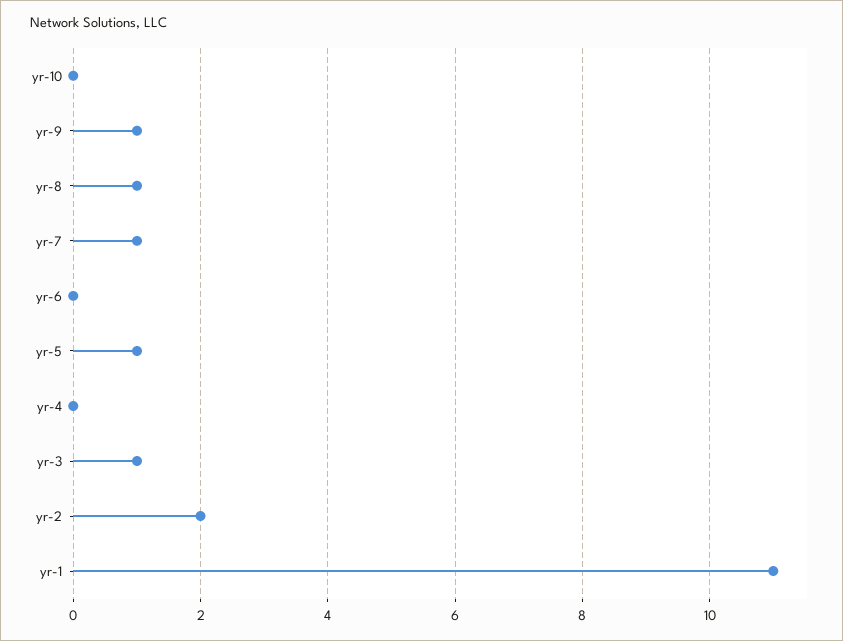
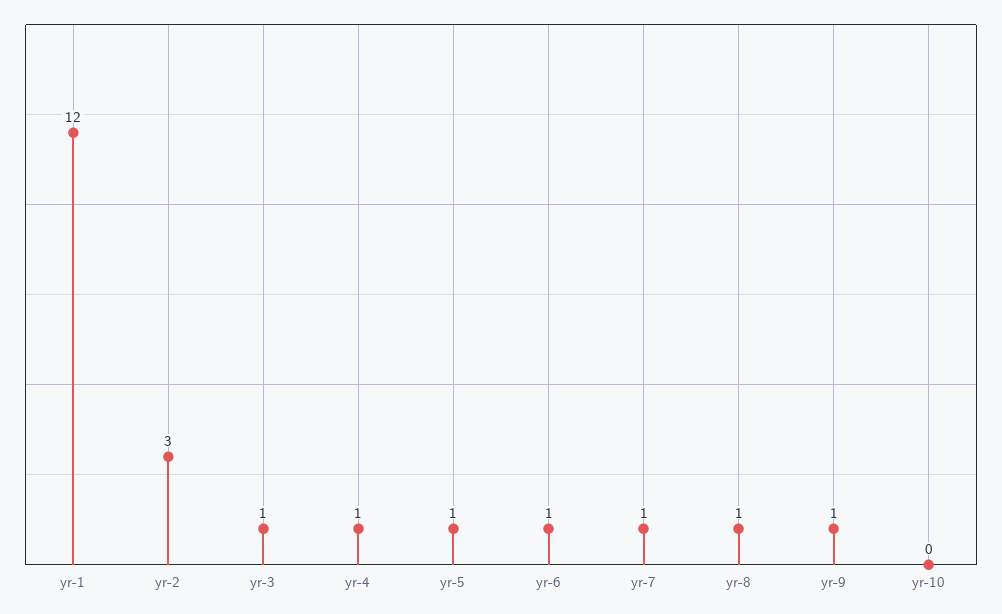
  {
    "yr-10": 0,
    "yr-9": 1,
    "yr-8": 1,
    "yr-7": 1,
-   "yr-6": 0,
+   "yr-6": 1,
    "yr-5": 1,
-   "yr-4": 0,
+   "yr-4": 1,
    "yr-3": 1,
-   "yr-2": 2,
+   "yr-2": 3,
-   "yr-1": 11
+   "yr-1": 12
  }

